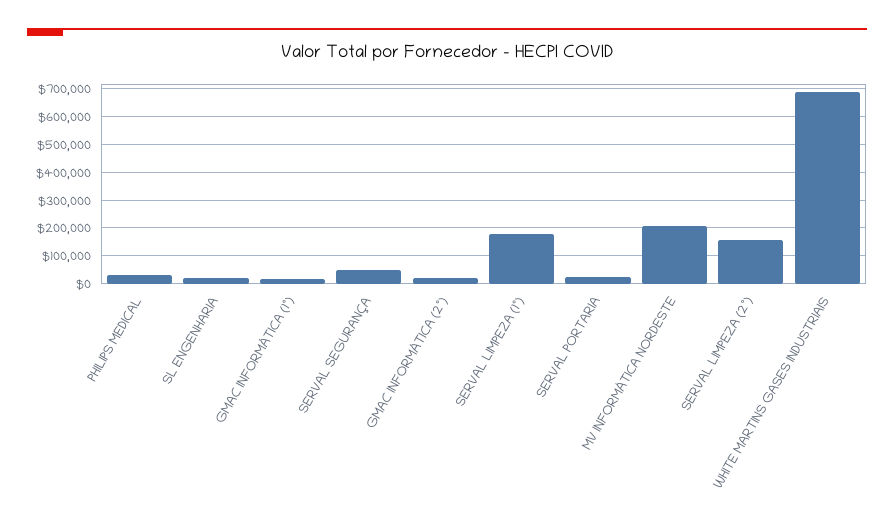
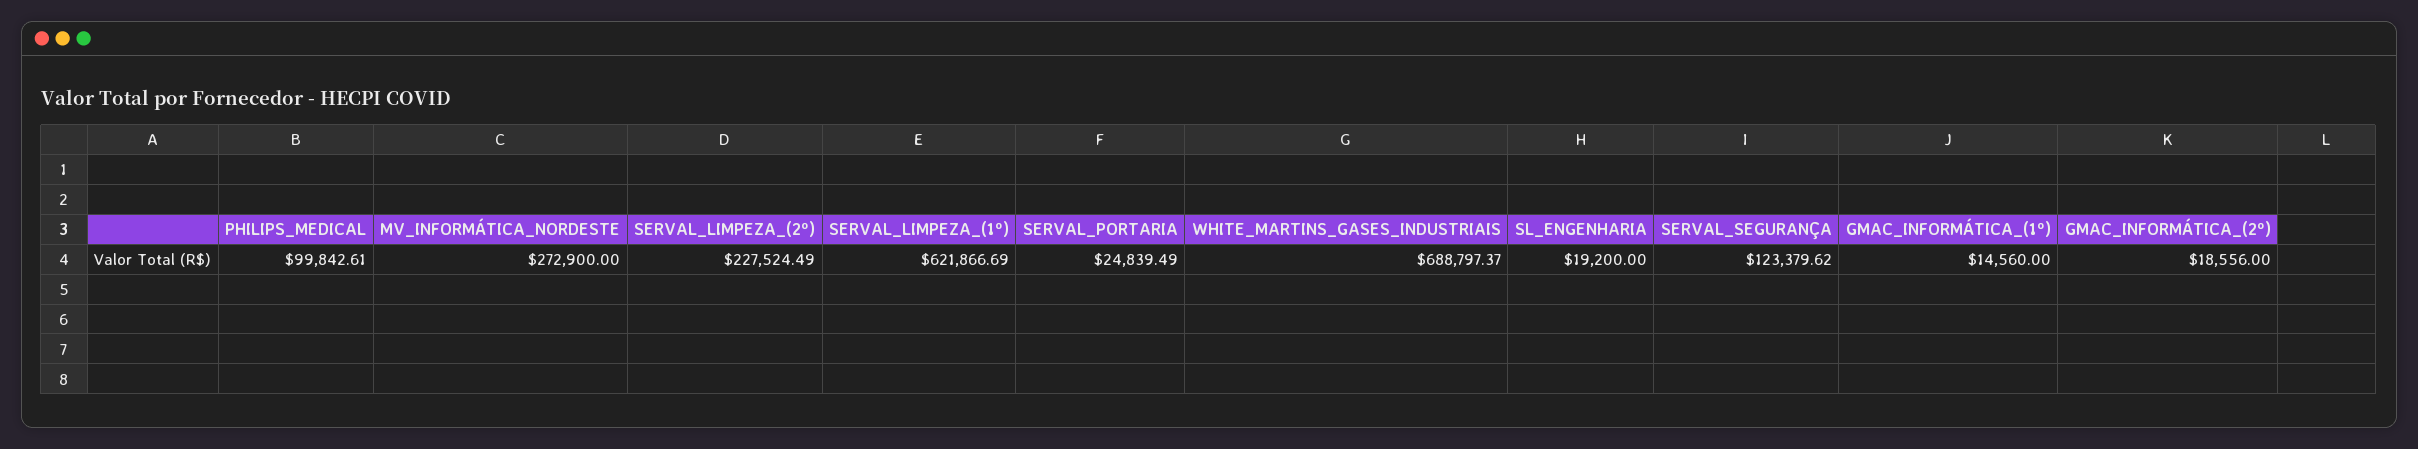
  {
-   "PHILIPS MEDICAL": 25000,
+   "PHILIPS MEDICAL": 99842.61,
    "SL ENGENHARIA": 19200,
    "GMAC INFORMÁTICA (1º)": 14560,
-   "SERVAL SEGURANÇA": 50000,
+   "SERVAL SEGURANÇA": 123379.62,
    "GMAC INFORMÁTICA (2º)": 18556,
-   "SERVAL LIMPEZA (1º)": 175000,
+   "SERVAL LIMPEZA (1º)": 621866.69,
    "SERVAL PORTARIA": 24839.49,
-   "MV INFORMÁTICA NORDESTE": 200000,
+   "MV INFORMÁTICA NORDESTE": 272900,
-   "SERVAL LIMPEZA (2º)": 150000,
+   "SERVAL LIMPEZA (2º)": 227524.49,
    "WHITE MARTINS GASES INDUSTRIAIS": 688797.37
  }

